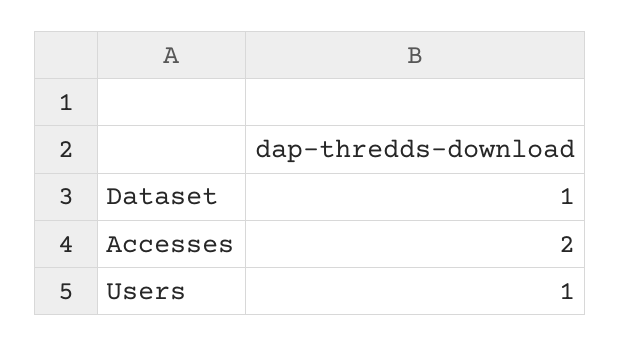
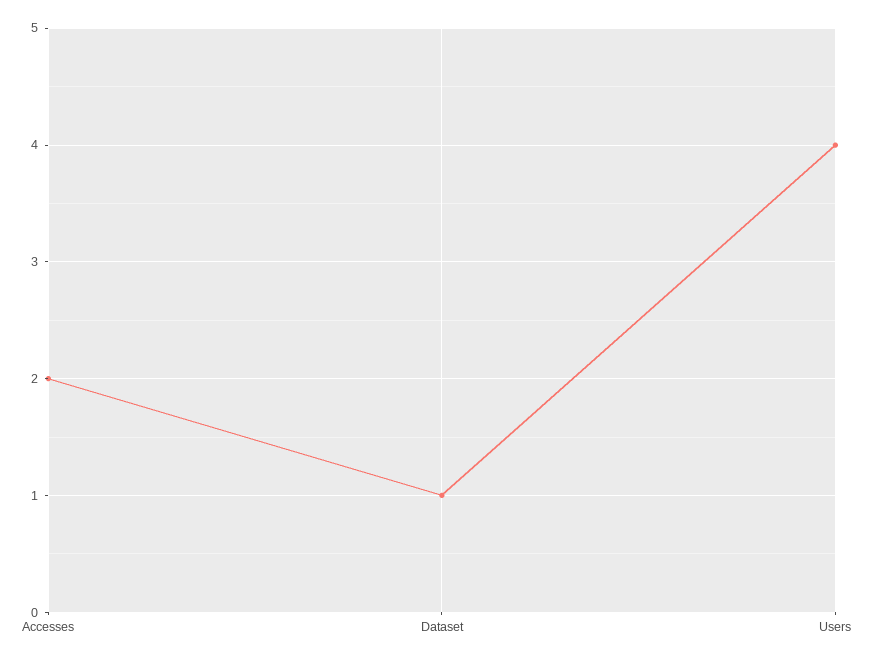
  {
    "Dataset": 1,
    "Accesses": 2,
-   "Users": 1
+   "Users": 4
  }

